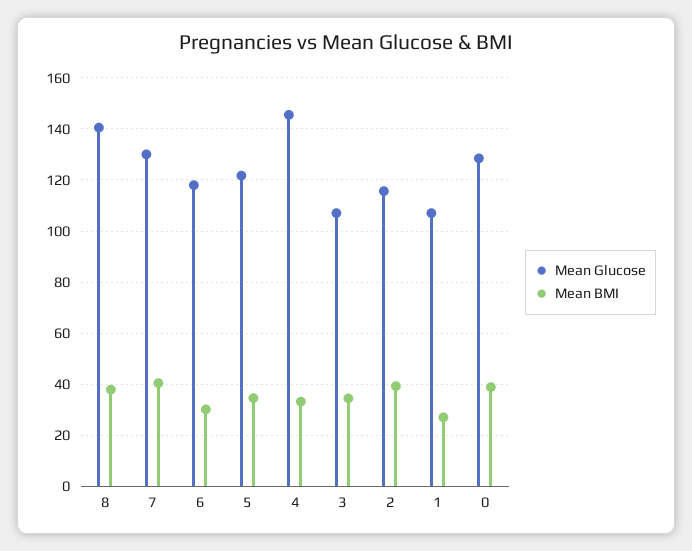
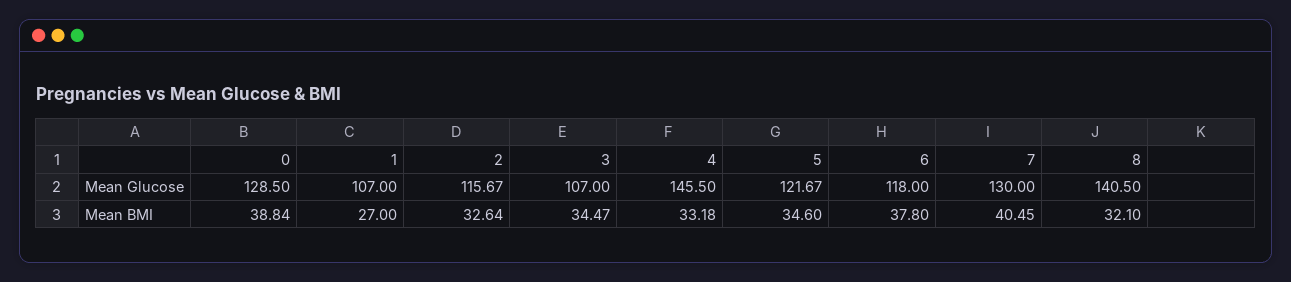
  {
    "Mean Glucose": {
      "8": 140.5,
      "7": 130,
      "6": 118,
      "5": 121.67,
      "4": 145.5,
      "3": 107,
      "2": 115.67,
      "1": 107,
      "0": 128.5
    },
    "Mean BMI": {
-     "8": 37.5,
+     "8": 32.1,
      "7": 40.45,
-     "6": 30,
+     "6": 37.8,
      "5": 34.6,
      "4": 33.18,
      "3": 34.47,
-     "2": 40,
+     "2": 32.64,
      "1": 27,
      "0": 38.84
    }
  }

